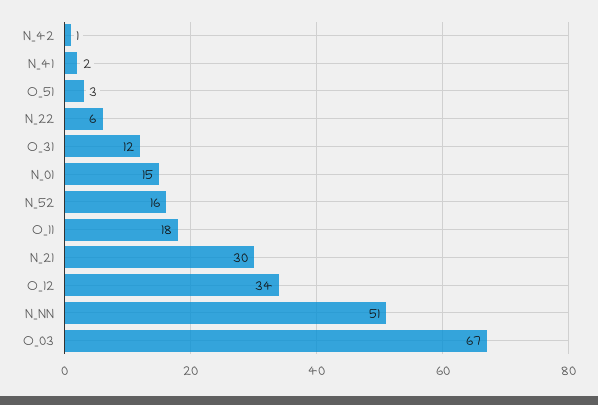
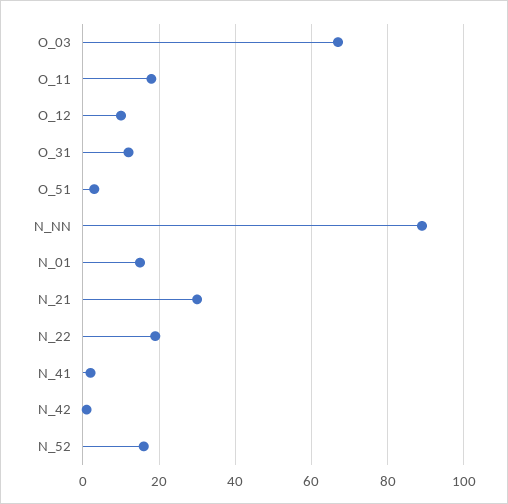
  {
    "N_42": 1,
    "N_41": 2,
    "O_51": 3,
-   "N_22": 6,
+   "N_22": 20,
    "O_31": 12,
    "N_01": 15,
    "N_52": 16,
    "O_11": 18,
    "N_21": 30,
-   "O_12": 34,
+   "O_12": 10,
-   "N_NN": 51,
+   "N_NN": 90,
    "O_03": 67
  }

